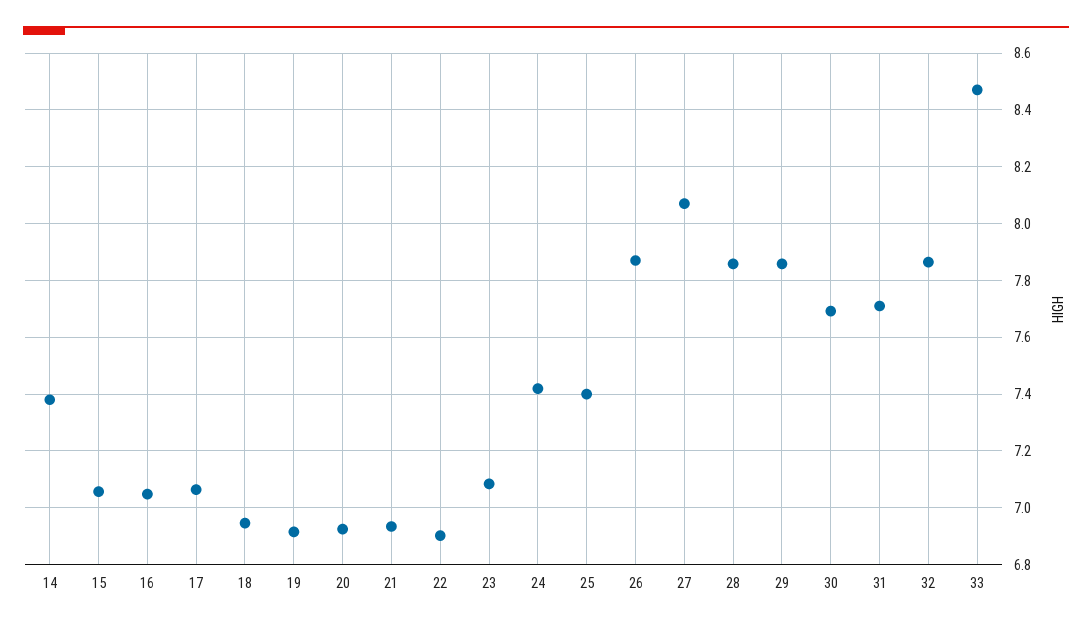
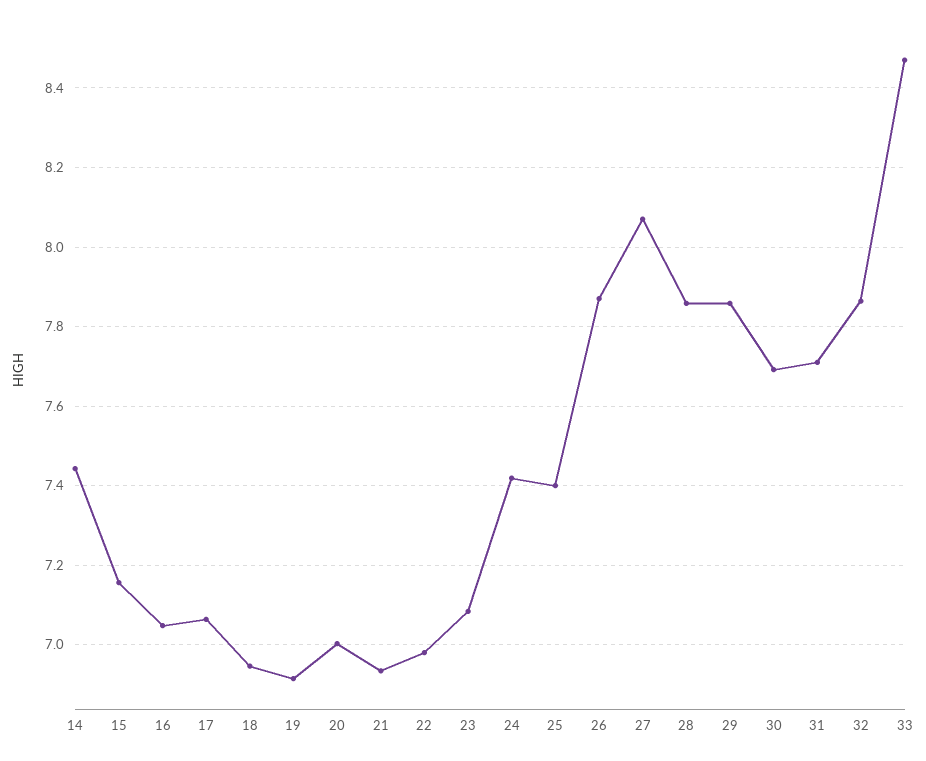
  {
-   "14": 7.375,
+   "14": 7.44,
-   "15": 7.05,
+   "15": 7.16,
    "16": 7.04,
    "17": 7.06,
    "18": 6.94,
    "19": 6.92,
-   "20": 6.925,
+   "20": 7,
    "21": 6.94,
-   "22": 6.9,
+   "22": 6.98,
    "23": 7.08,
    "24": 7.42,
    "25": 7.4,
    "26": 7.88,
    "27": 8.08,
    "28": 7.86,
    "29": 7.86,
    "30": 7.7,
    "31": 7.72,
    "32": 7.86,
    "33": 8.48
  }

